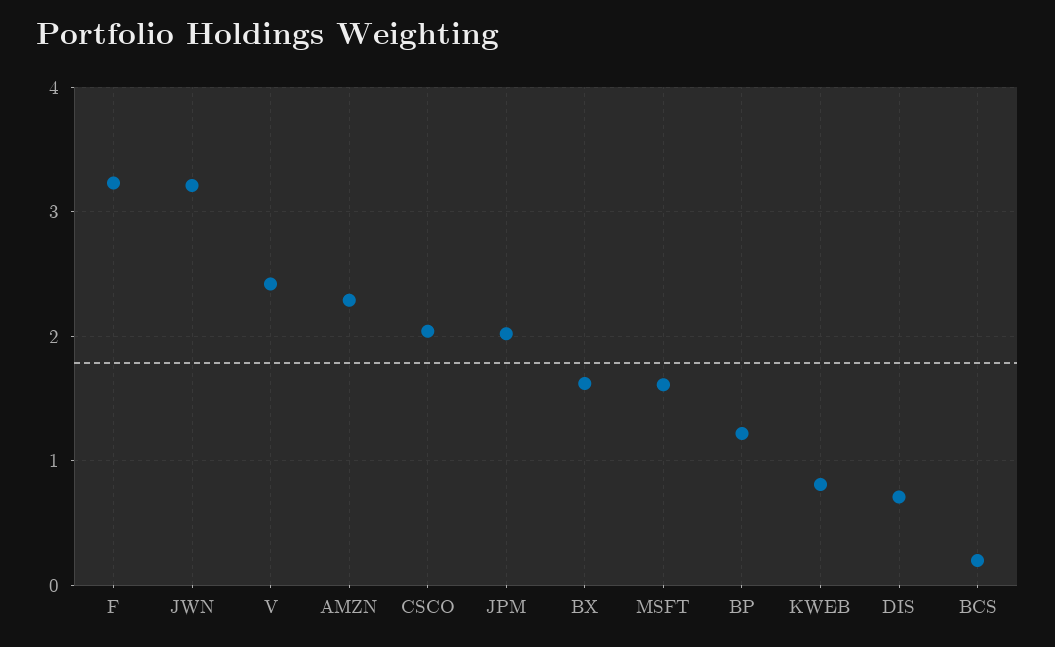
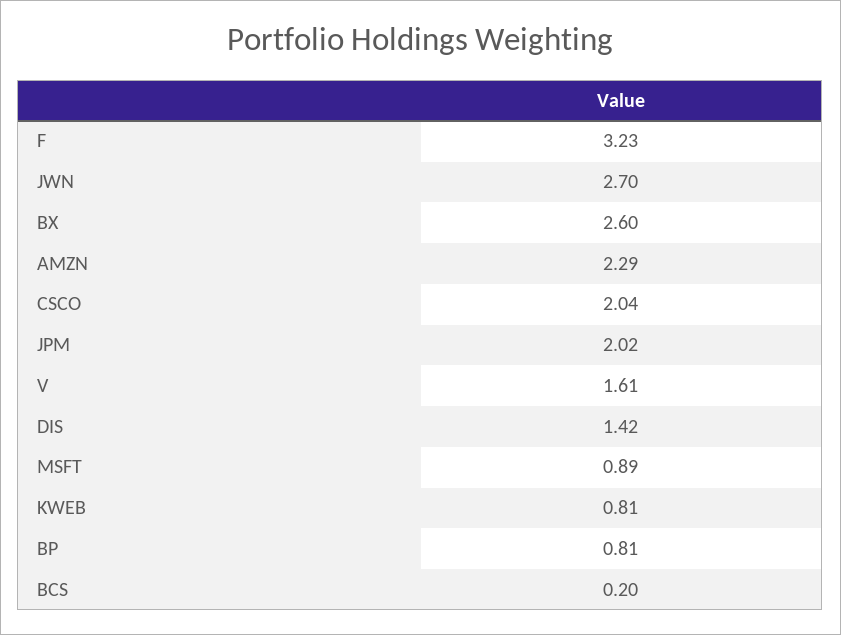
  {
    "F": 3.23,
-   "JWN": 3.2,
+   "JWN": 2.7,
-   "V": 2.4,
+   "V": 1.61,
    "AMZN": 2.29,
    "CSCO": 2.04,
    "JPM": 2.02,
-   "BX": 1.6,
+   "BX": 2.6,
-   "MSFT": 1.6,
+   "MSFT": 0.89,
-   "BP": 1.2,
+   "BP": 0.81,
    "KWEB": 0.81,
-   "DIS": 0.7,
+   "DIS": 1.42,
    "BCS": 0.2
  }

